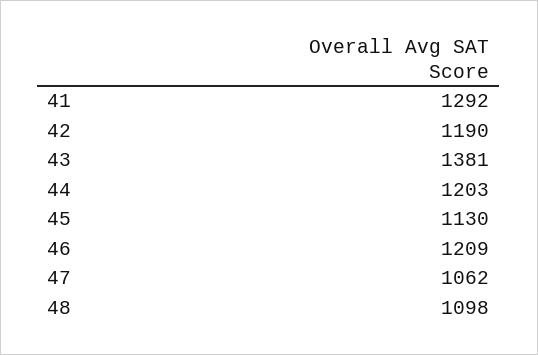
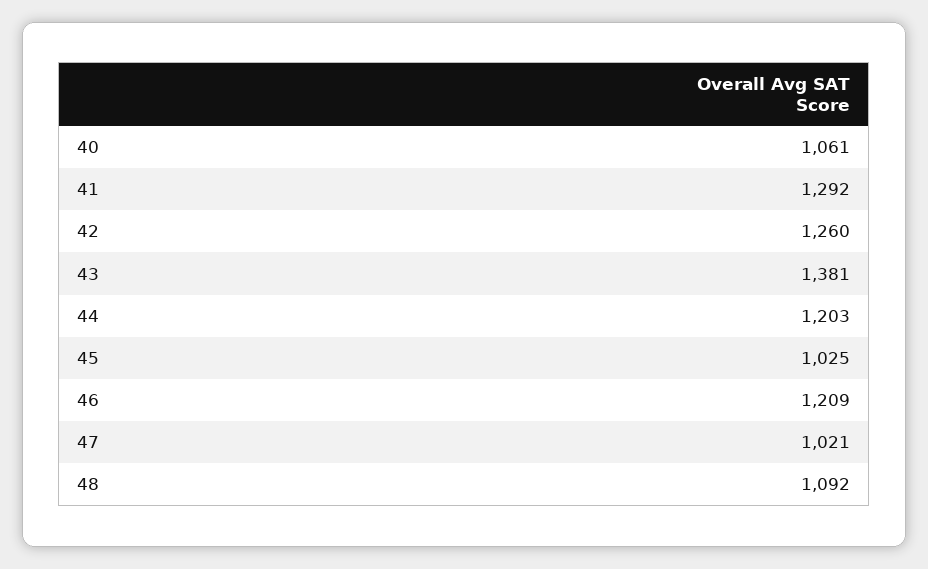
  {
    "41": 1292,
-   "42": 1190,
+   "42": 1260,
    "43": 1381,
    "44": 1203,
-   "45": 1130,
+   "45": 1025,
    "46": 1209,
-   "47": 1062,
+   "47": 1021,
-   "48": 1098
+   "48": 1092,
+   "40": 1061
  }

